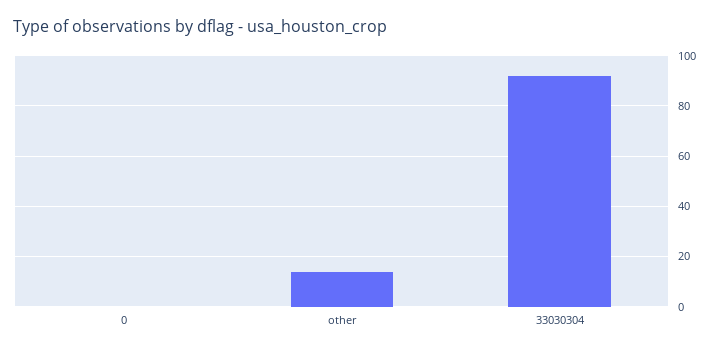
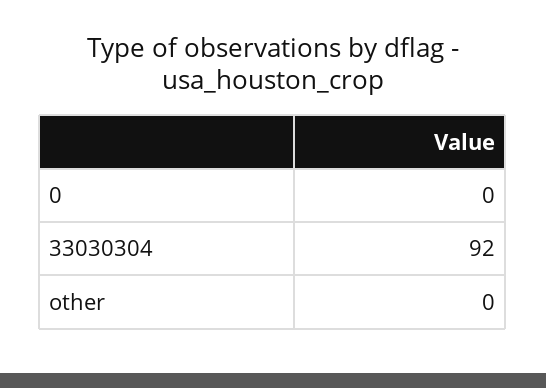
  {
    "0": 0,
-   "other": 15,
+   "other": 0,
    "33030304": 92
  }

